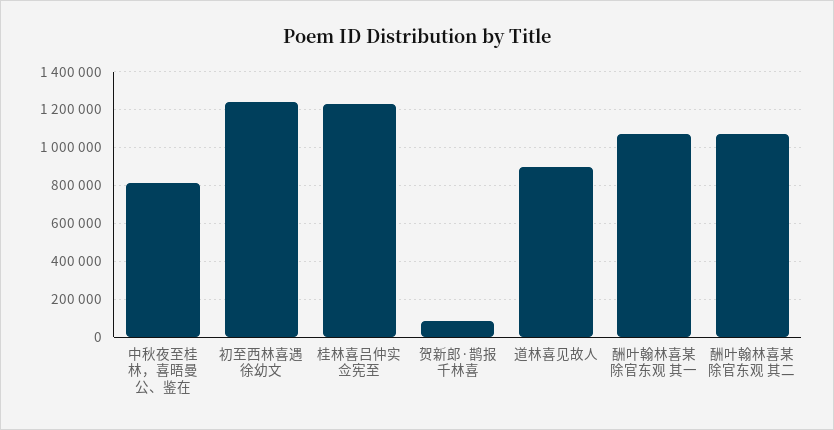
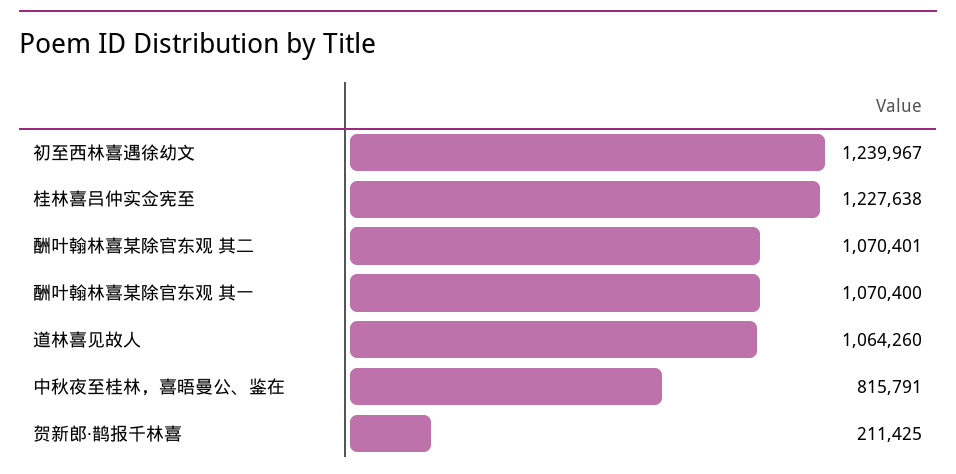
  {
    "中秋夜至桂林，喜晤曼公、鉴在": 815791,
    "初至西林喜遇徐幼文": 1239967,
    "桂林喜吕仲实佥宪至": 1227638,
-   "贺新郎·鹊报千林喜": 100000,
+   "贺新郎·鹊报千林喜": 211425,
-   "道林喜见故人": 900000,
+   "道林喜见故人": 1064260,
    "酬叶翰林喜某除官东观 其一": 1070400,
    "酬叶翰林喜某除官东观 其二": 1070401
  }

